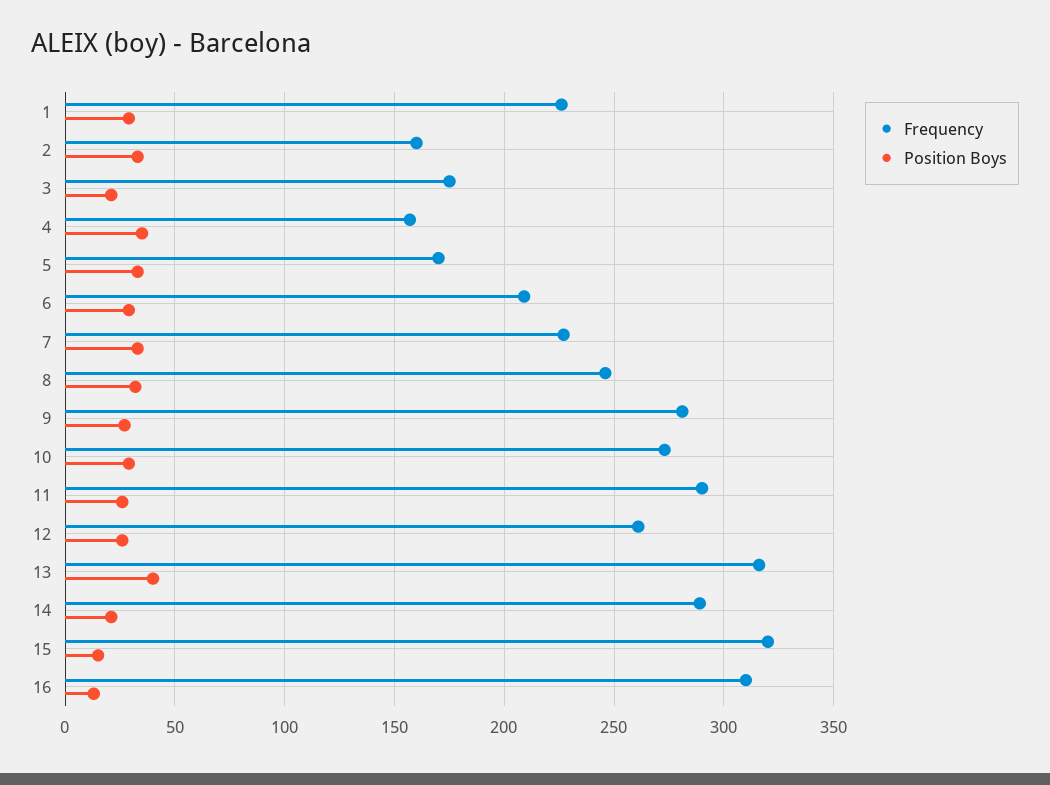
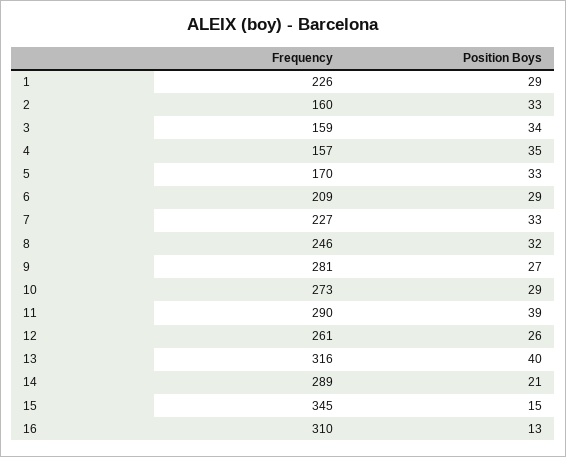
  {
    "Frequency": {
      "1": 226,
      "2": 160,
-     "3": 175,
+     "3": 159,
      "4": 157,
      "5": 170,
      "6": 209,
      "7": 227,
      "8": 246,
      "9": 281,
      "10": 273,
      "11": 290,
      "12": 261,
      "13": 316,
      "14": 289,
-     "15": 320,
+     "15": 345,
      "16": 310
    },
    "Position Boys": {
      "1": 29,
      "2": 33,
-     "3": 20,
+     "3": 34,
      "4": 35,
      "5": 33,
      "6": 29,
      "7": 33,
      "8": 32,
      "9": 27,
      "10": 29,
-     "11": 25,
+     "11": 39,
      "12": 26,
      "13": 40,
      "14": 21,
      "15": 15,
      "16": 13
    }
  }

